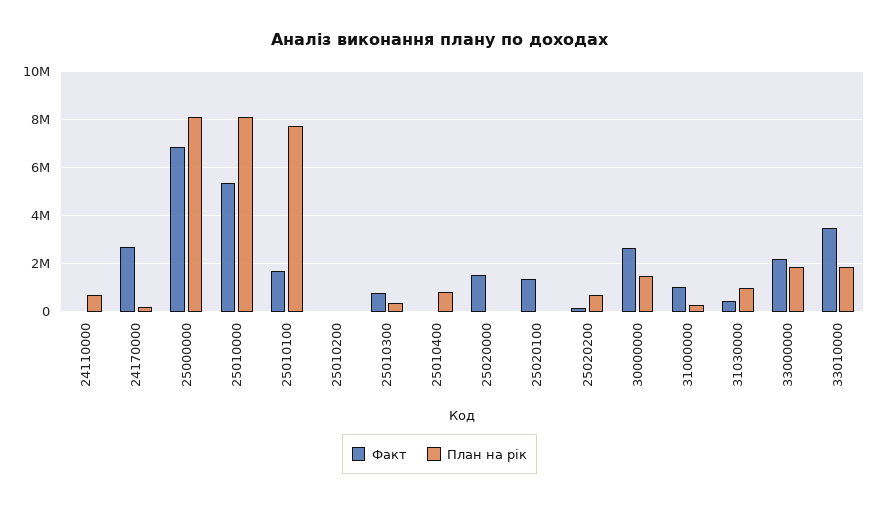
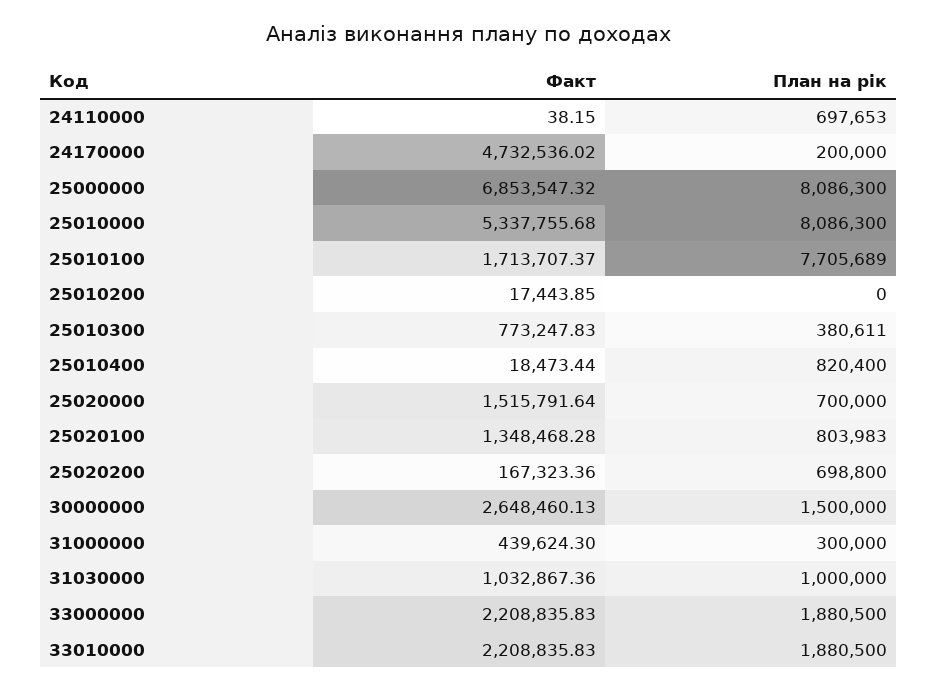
  {
    "Факт": {
      "24110000": 38.15,
-     "24170000": 2750000,
+     "24170000": 4732536.02,
      "25000000": 6853547.32,
      "25010000": 5337755.68,
      "25010100": 1713707.37,
      "25010200": 17443.85,
      "25010300": 773247.83,
      "25010400": 18473.44,
      "25020000": 1515791.64,
      "25020100": 1348468.28,
      "25020200": 167323.36,
      "30000000": 2648460.13,
-     "31000000": 1000000,
+     "31000000": 439624.3,
-     "31030000": 500000,
+     "31030000": 1032867.36,
      "33000000": 2208835.83,
-     "33010000": 3500000
+     "33010000": 2208835.83
    },
    "План на рік": {
      "24110000": 697653,
      "24170000": 200000,
      "25000000": 8086300,
      "25010000": 8086300,
      "25010100": 7705689,
      "25010200": 0,
      "25010300": 380611,
      "25010400": 820400,
-     "25020000": 0,
+     "25020000": 700000,
-     "25020100": 0,
+     "25020100": 803983,
      "25020200": 698800,
      "30000000": 1500000,
      "31000000": 300000,
      "31030000": 1000000,
      "33000000": 1880500,
      "33010000": 1880500
    }
  }

